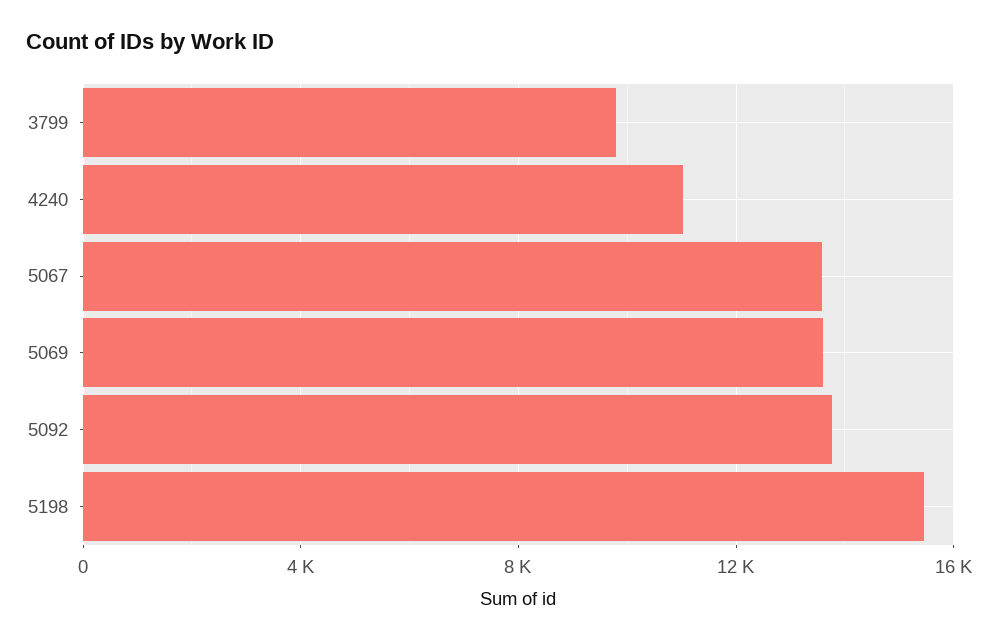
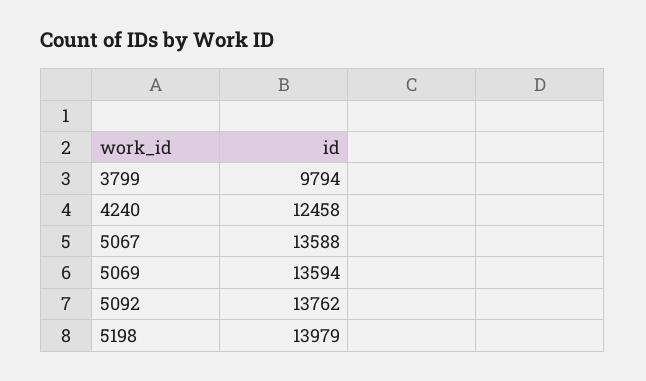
  {
    "3799": 9794,
-   "4240": 11000,
+   "4240": 12458,
    "5067": 13588,
    "5069": 13594,
    "5092": 13762,
-   "5198": 15500
+   "5198": 13979
  }

